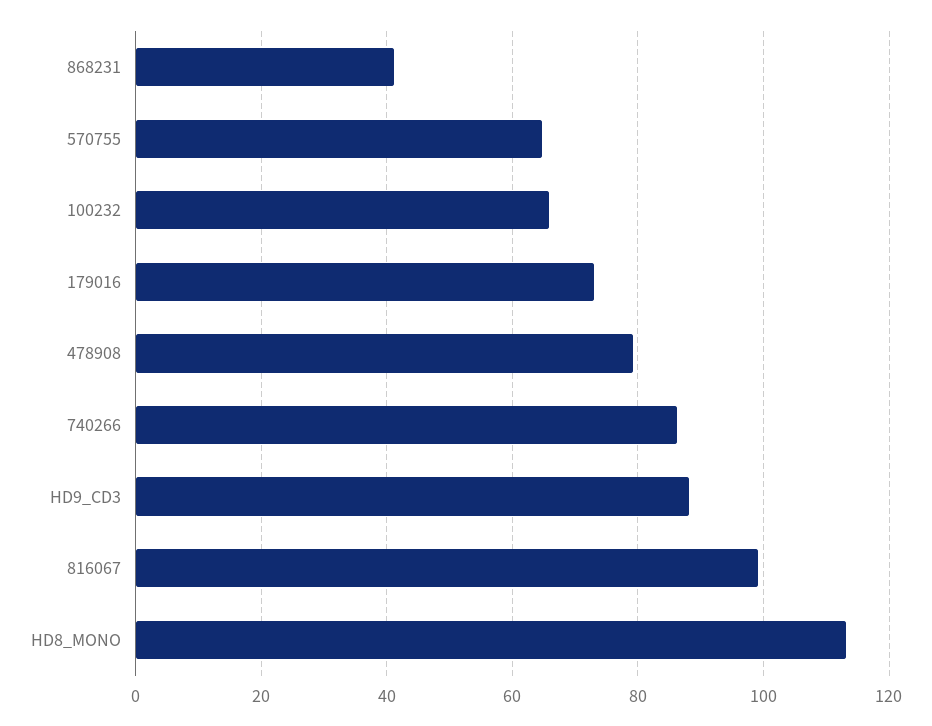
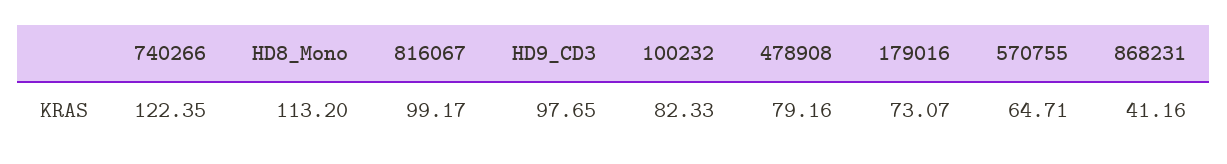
  {
    "868231": 41.16,
    "570755": 64.71,
-   "100232": 66,
+   "100232": 82.33,
    "179016": 73.07,
    "478908": 79.16,
-   "740266": 86,
+   "740266": 122.35,
-   "HD9_CD3": 88,
+   "HD9_CD3": 97.65,
    "816067": 99.17,
    "HD8_MONO": 113.2
  }

